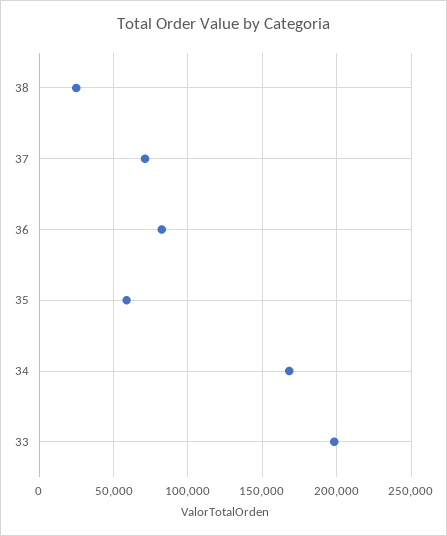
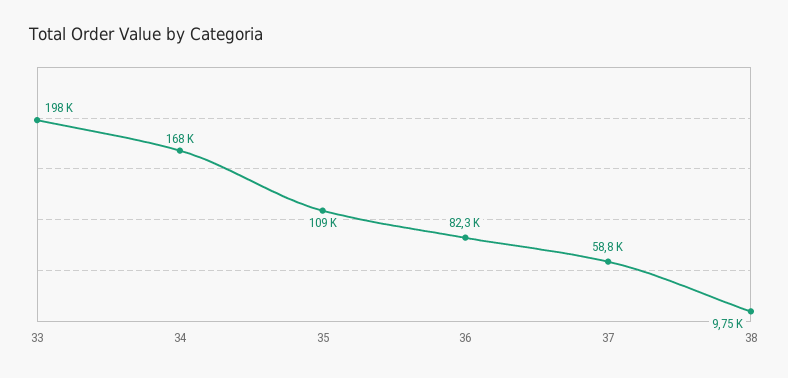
  {
-   "38": 25000,
+   "38": 9750,
-   "37": 70000,
+   "37": 58800,
    "36": 82300,
-   "35": 60000,
+   "35": 109000,
    "34": 168000,
    "33": 198000
  }

